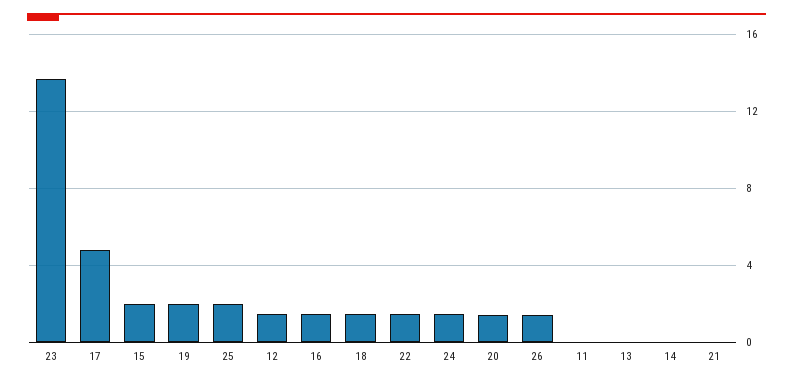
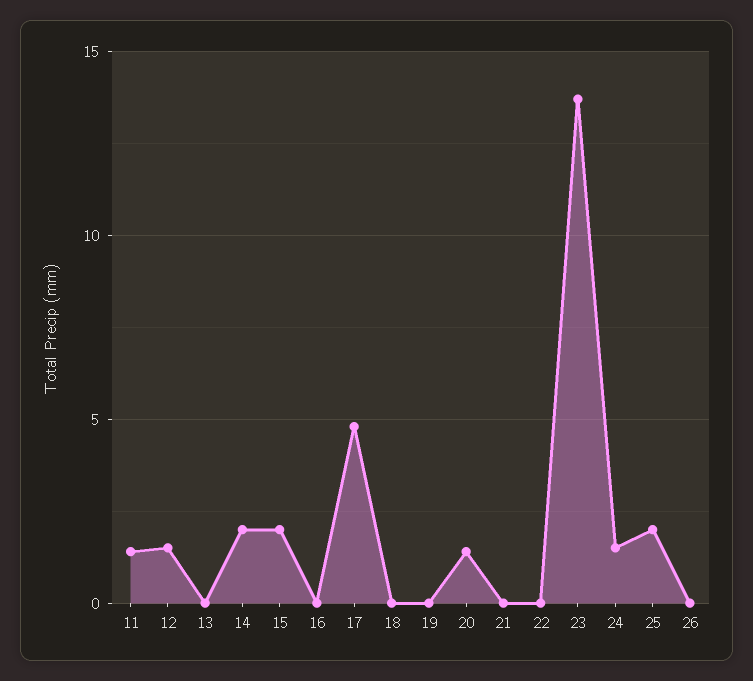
  {
    "23": 13.5,
    "17": 5,
    "15": 2,
-   "19": 2,
+   "19": 0,
    "25": 2,
    "12": 1.5,
-   "16": 1.5,
+   "16": 0,
-   "18": 1.5,
+   "18": 0,
-   "22": 1.5,
+   "22": 0,
    "24": 1.5,
    "20": 1.5,
-   "26": 1.5,
+   "26": 0,
-   "11": 0,
+   "11": 1.5,
    "13": 0,
-   "14": 0,
+   "14": 2,
    "21": 0
  }

